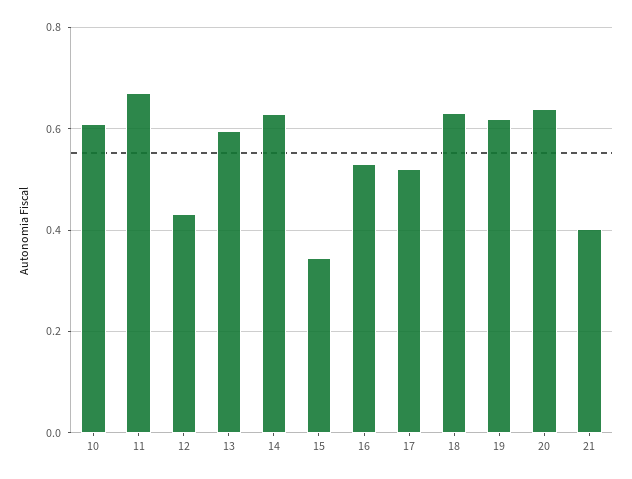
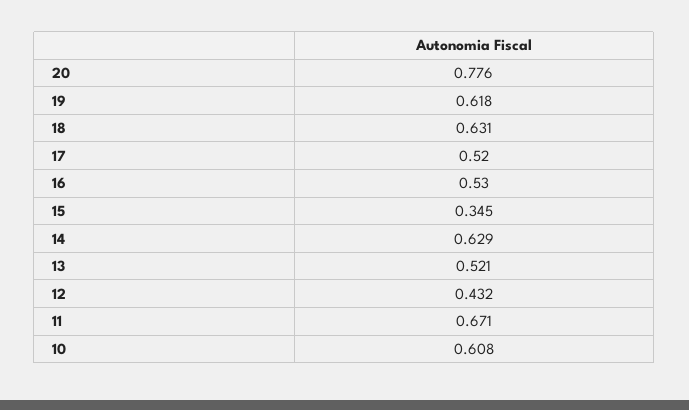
  {
    "10": 0.608,
    "11": 0.671,
    "12": 0.432,
-   "13": 0.6,
+   "13": 0.521,
    "14": 0.629,
    "15": 0.345,
    "16": 0.53,
    "17": 0.52,
    "18": 0.631,
    "19": 0.618,
-   "20": 0.64,
+   "20": 0.776
-   "21": 0.4
  }

